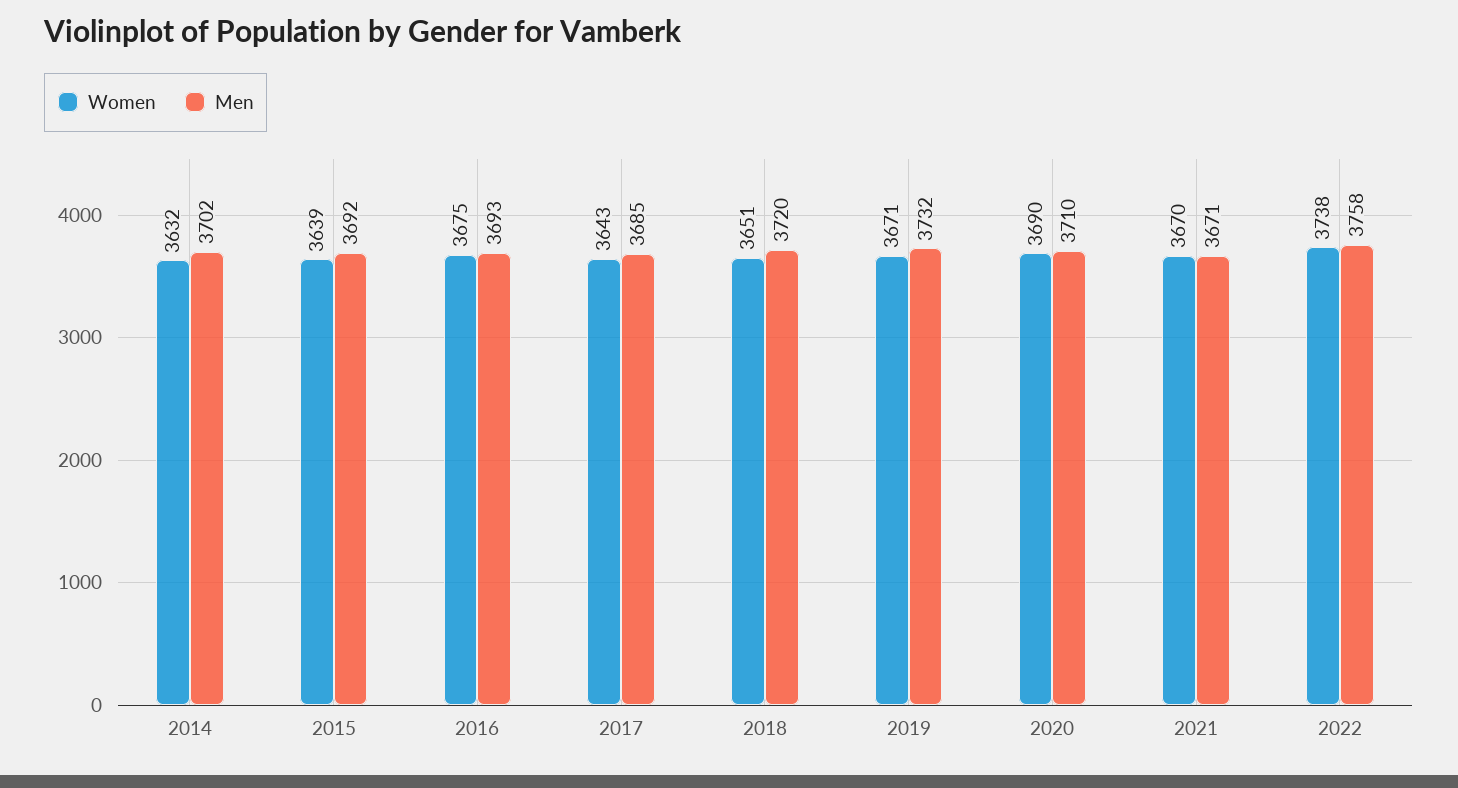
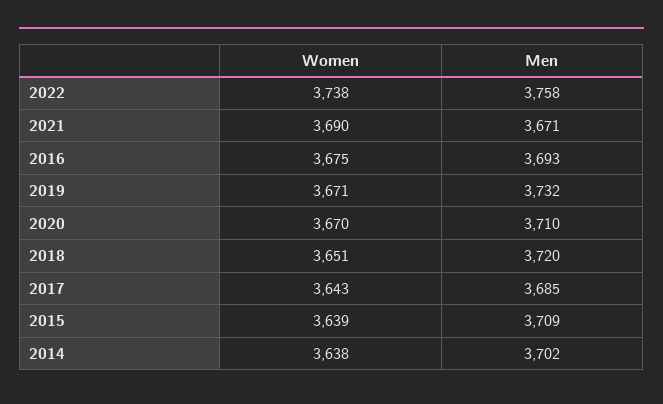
  {
    "Women": {
-     "2014": 3632,
+     "2014": 3638,
      "2015": 3639,
      "2016": 3675,
      "2017": 3643,
      "2018": 3651,
      "2019": 3671,
-     "2020": 3690,
+     "2020": 3670,
-     "2021": 3670,
+     "2021": 3690,
      "2022": 3738
    },
    "Men": {
      "2014": 3702,
-     "2015": 3692,
+     "2015": 3709,
      "2016": 3693,
      "2017": 3685,
      "2018": 3720,
      "2019": 3732,
      "2020": 3710,
      "2021": 3671,
      "2022": 3758
    }
  }

